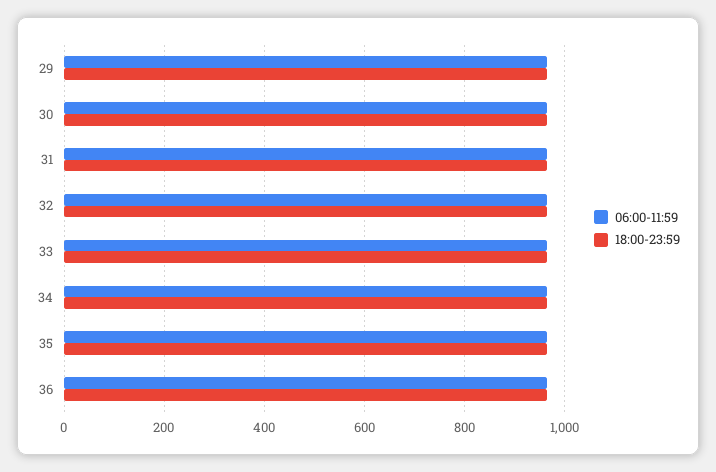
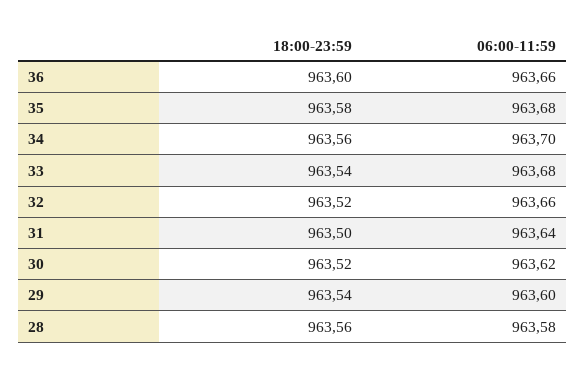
  {
    "06:00-11:59": {
      "29": 963.6,
      "30": 963.62,
      "31": 963.64,
      "32": 963.66,
      "33": 963.68,
      "34": 963.7,
      "35": 963.68,
-     "36": 963.66
+     "36": 963.66,
+     "28": 963.58
    },
    "18:00-23:59": {
      "29": 963.54,
      "30": 963.52,
      "31": 963.5,
      "32": 963.52,
      "33": 963.54,
      "34": 963.56,
      "35": 963.58,
-     "36": 963.6
+     "36": 963.6,
+     "28": 963.56
    }
  }

